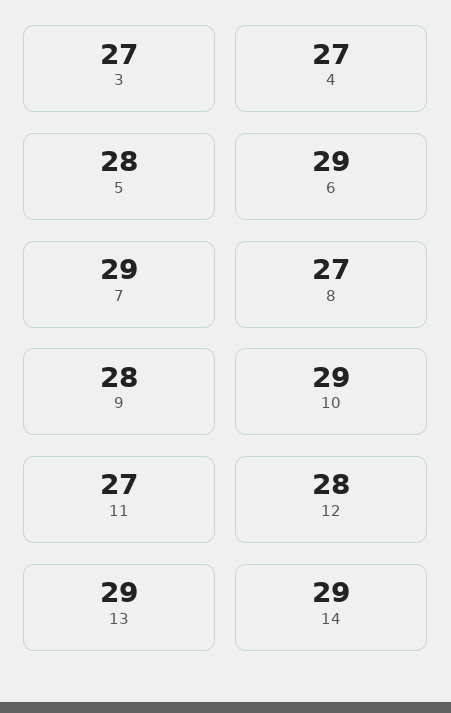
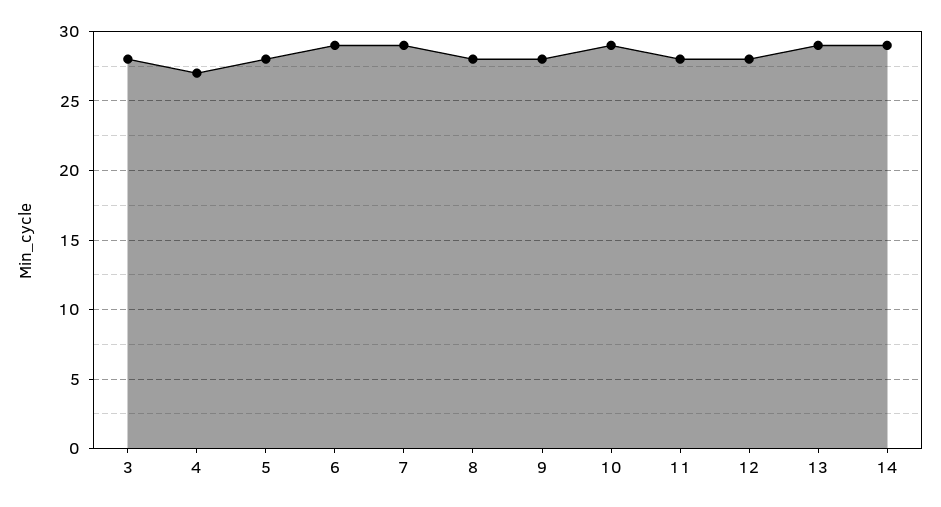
  {
-   "3": 27,
+   "3": 28,
    "4": 27,
    "5": 28,
    "6": 29,
    "7": 29,
-   "8": 27,
+   "8": 28,
    "9": 28,
    "10": 29,
-   "11": 27,
+   "11": 28,
    "12": 28,
    "13": 29,
    "14": 29
  }

